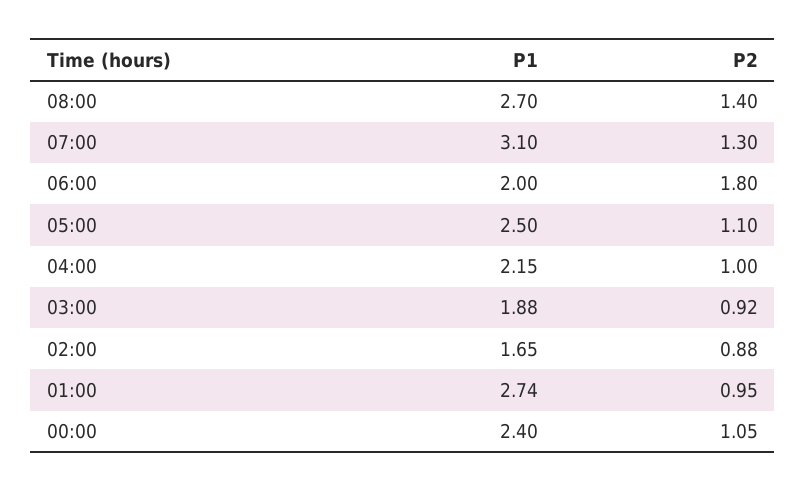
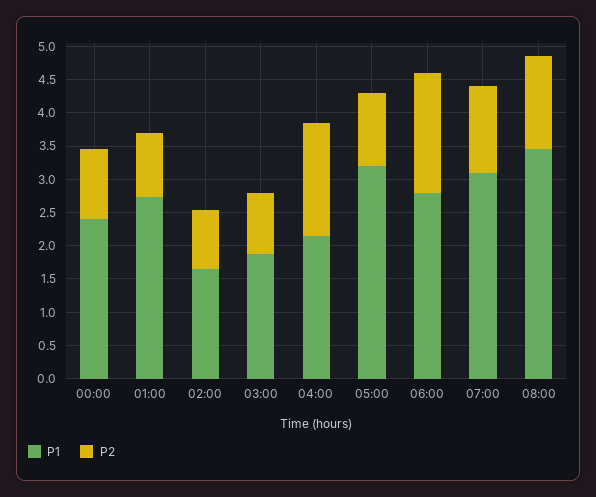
  {
    "P1": {
-     "08:00": 2.7,
+     "08:00": 3.5,
      "07:00": 3.1,
-     "06:00": 2,
+     "06:00": 2.75,
-     "05:00": 2.5,
+     "05:00": 3.25,
      "04:00": 2.15,
      "03:00": 1.88,
      "02:00": 1.65,
      "01:00": 2.74,
      "00:00": 2.4
    },
    "P2": {
      "08:00": 1.4,
      "07:00": 1.3,
      "06:00": 1.8,
      "05:00": 1.1,
-     "04:00": 1,
+     "04:00": 1.75,
      "03:00": 0.92,
      "02:00": 0.88,
      "01:00": 0.95,
      "00:00": 1.05
    }
  }

